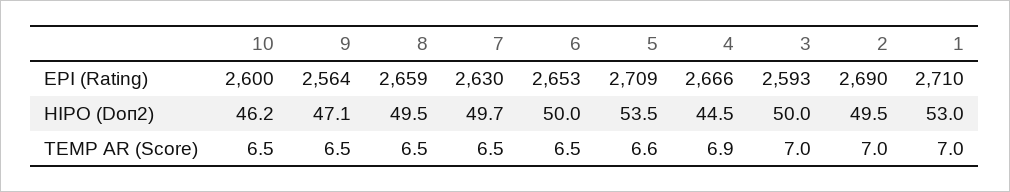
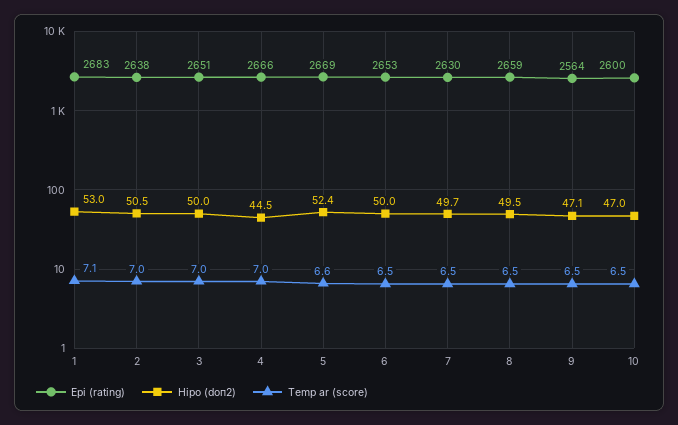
  {
    "EPI (Rating)": {
      "10": 2600,
      "9": 2564,
      "8": 2659,
      "7": 2630,
      "6": 2653,
-     "5": 2709,
+     "5": 2669,
      "4": 2666,
-     "3": 2593,
+     "3": 2651,
-     "2": 2690,
+     "2": 2638,
-     "1": 2710
+     "1": 2683
    },
    "HIPO (Doп2)": {
-     "10": 46.2,
+     "10": 47,
      "9": 47.1,
      "8": 49.5,
      "7": 49.7,
      "6": 50,
-     "5": 53.5,
+     "5": 52.4,
      "4": 44.5,
      "3": 50,
-     "2": 49.5,
+     "2": 50.5,
      "1": 53
    },
    "TEMP AR (Score)": {
      "10": 6.5,
      "9": 6.5,
      "8": 6.5,
      "7": 6.5,
      "6": 6.5,
      "5": 6.6,
-     "4": 6.9,
+     "4": 7,
      "3": 7,
      "2": 7,
-     "1": 7
+     "1": 7.1
    }
  }

